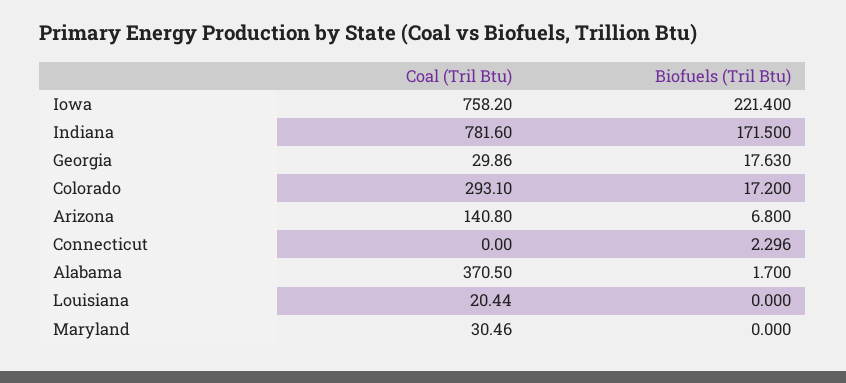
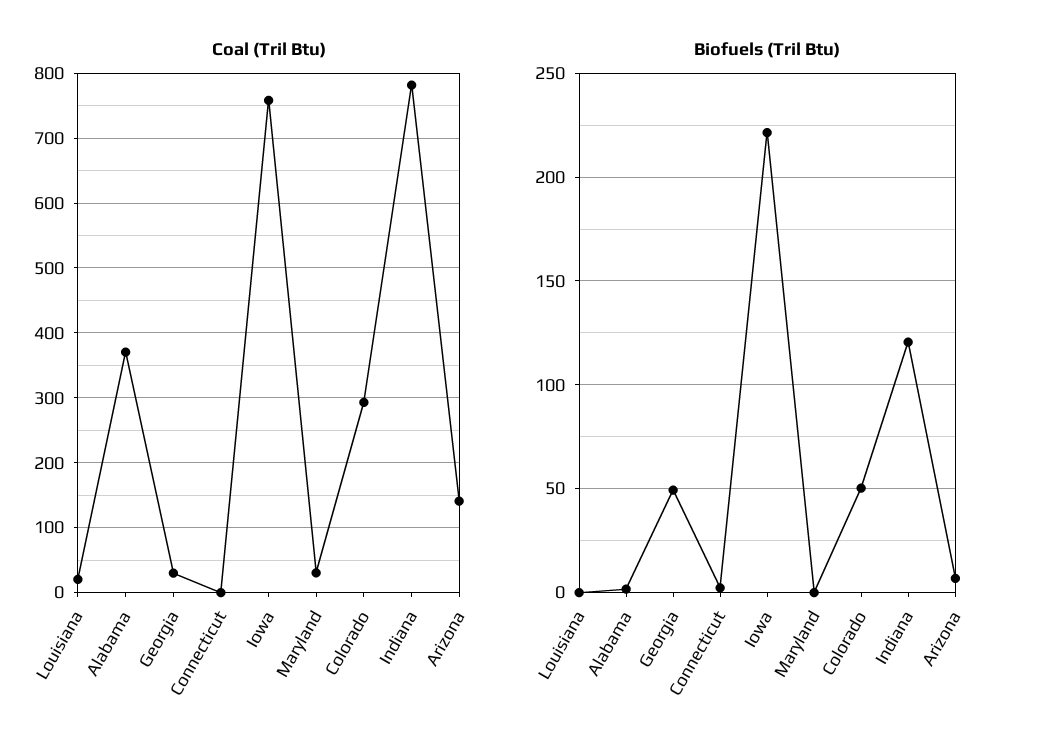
  {
    "Coal (Tril Btu)": {
      "Iowa": 758.2,
      "Indiana": 781.6,
      "Georgia": 29.86,
      "Colorado": 293.1,
      "Arizona": 140.8,
      "Connecticut": 0,
      "Alabama": 370.5,
      "Louisiana": 20.44,
      "Maryland": 30.46
    },
    "Biofuels (Tril Btu)": {
      "Iowa": 221.4,
-     "Indiana": 171.5,
+     "Indiana": 120,
-     "Georgia": 17.63,
+     "Georgia": 50,
-     "Colorado": 17.2,
+     "Colorado": 50,
      "Arizona": 6.8,
      "Connecticut": 2.296,
      "Alabama": 1.7,
      "Louisiana": 0,
      "Maryland": 0
    }
  }

